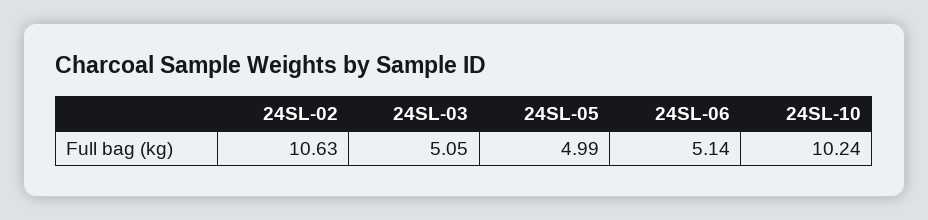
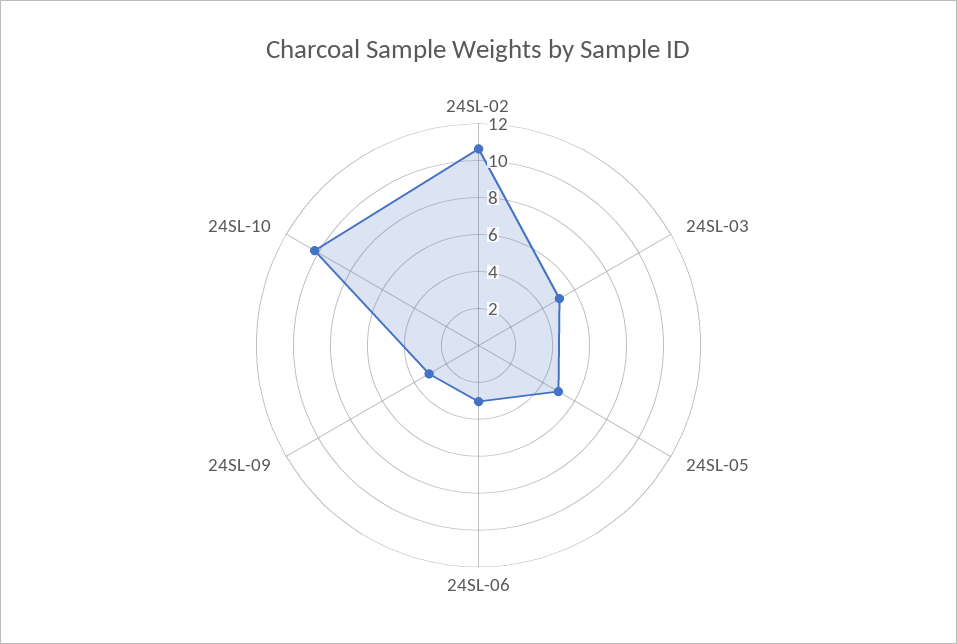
  {
    "24SL-02": 10.63,
    "24SL-03": 5.05,
    "24SL-05": 4.99,
-   "24SL-06": 5.14,
+   "24SL-06": 3,
-   "24SL-10": 10.24
+   "24SL-10": 10.24,
+   "24SL-09": 3
  }

